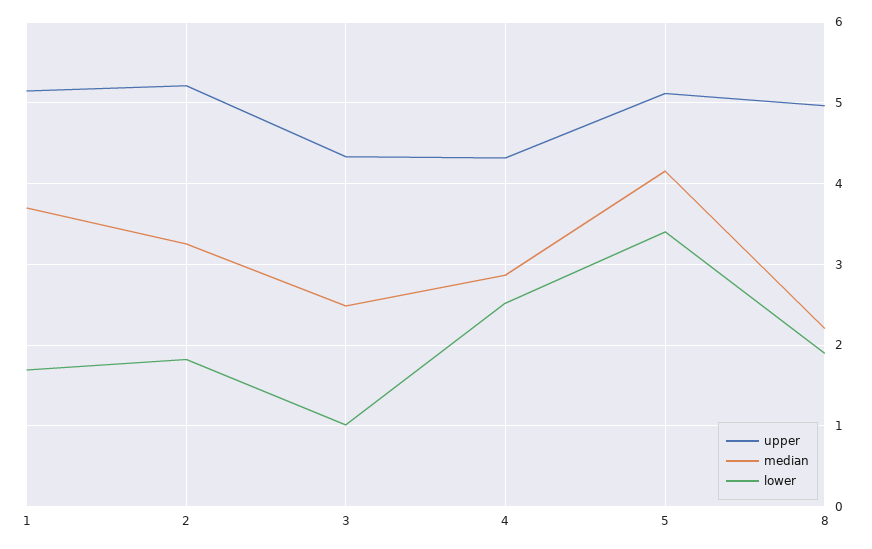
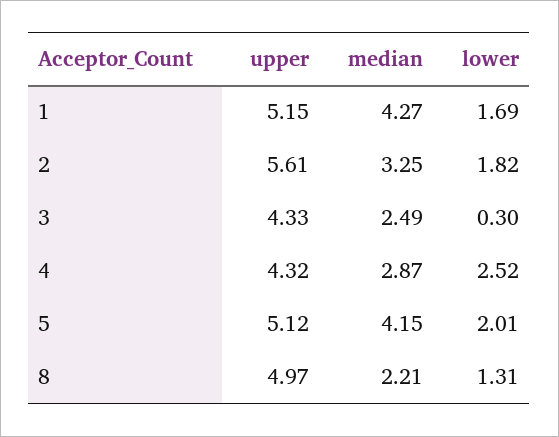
  {
    "upper": {
      "1": 5.15,
-     "2": 5.2,
+     "2": 5.61,
      "3": 4.33,
      "4": 4.32,
      "5": 5.12,
      "8": 4.97
    },
    "median": {
-     "1": 3.7,
+     "1": 4.27,
      "2": 3.25,
      "3": 2.49,
      "4": 2.87,
      "5": 4.15,
      "8": 2.21
    },
    "lower": {
      "1": 1.69,
      "2": 1.82,
-     "3": 1,
+     "3": 0.3,
      "4": 2.52,
-     "5": 3.4,
+     "5": 2.01,
-     "8": 1.9
+     "8": 1.31
    }
  }

